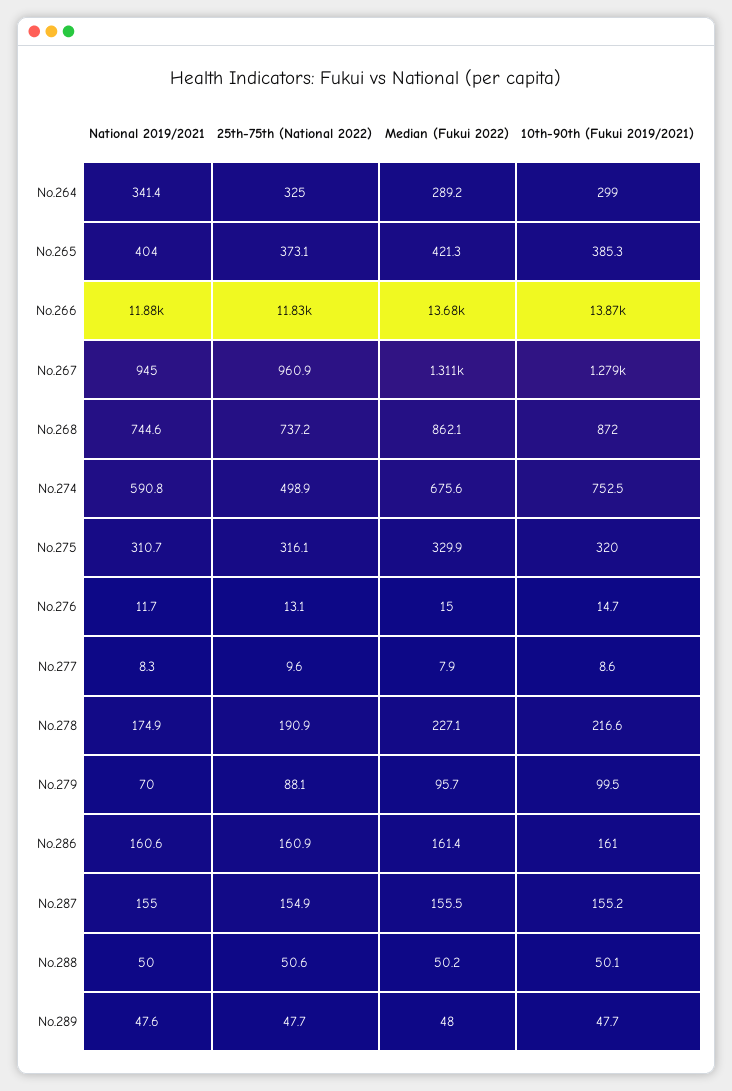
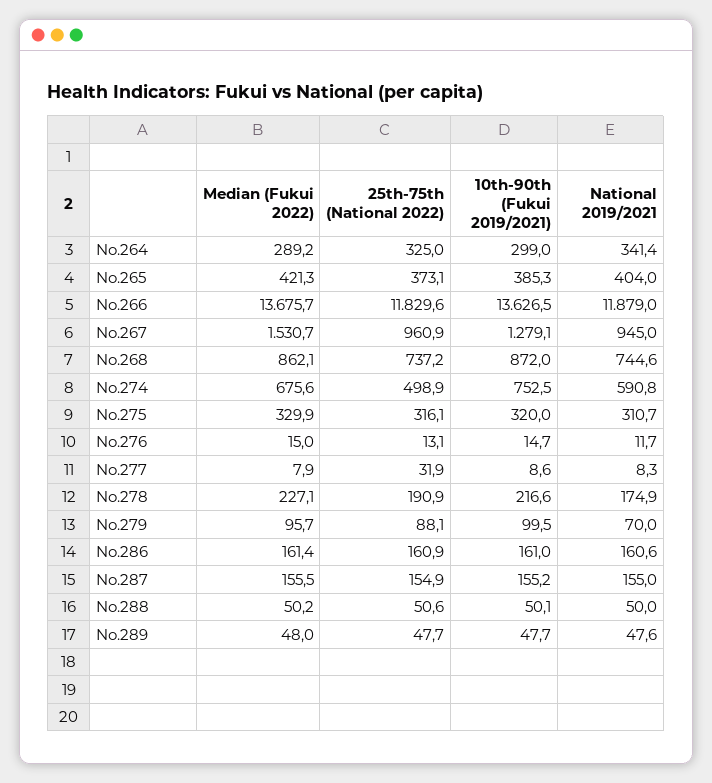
  {
    "National 2019/2021": {
      "No.264": 341.4,
      "No.265": 404,
      "No.266": 11879,
      "No.267": 945,
      "No.268": 744.6,
      "No.274": 590.8,
      "No.275": 310.7,
      "No.276": 11.7,
      "No.277": 8.3,
      "No.278": 174.9,
      "No.279": 70,
      "No.286": 160.6,
      "No.287": 155,
      "No.288": 50,
      "No.289": 47.6
    },
    "25th-75th (National 2022)": {
      "No.264": 325,
      "No.265": 373.1,
      "No.266": 11829.6,
      "No.267": 960.9,
      "No.268": 737.2,
      "No.274": 498.9,
      "No.275": 316.1,
      "No.276": 13.1,
-     "No.277": 9.6,
+     "No.277": 31.9,
      "No.278": 190.9,
      "No.279": 88.1,
      "No.286": 160.9,
      "No.287": 154.9,
      "No.288": 50.6,
      "No.289": 47.7
    },
    "Median (Fukui 2022)": {
      "No.264": 289.2,
      "No.265": 421.3,
      "No.266": 13675.7,
-     "No.267": 1311,
+     "No.267": 1530.7,
      "No.268": 862.1,
      "No.274": 675.6,
      "No.275": 329.9,
      "No.276": 15,
      "No.277": 7.9,
      "No.278": 227.1,
      "No.279": 95.7,
      "No.286": 161.4,
      "No.287": 155.5,
      "No.288": 50.2,
      "No.289": 48
    },
    "10th-90th (Fukui 2019/2021)": {
      "No.264": 299,
      "No.265": 385.3,
-     "No.266": 13870,
+     "No.266": 13626.5,
      "No.267": 1279.1,
      "No.268": 872,
      "No.274": 752.5,
      "No.275": 320,
      "No.276": 14.7,
      "No.277": 8.6,
      "No.278": 216.6,
      "No.279": 99.5,
      "No.286": 161,
      "No.287": 155.2,
      "No.288": 50.1,
      "No.289": 47.7
    }
  }

